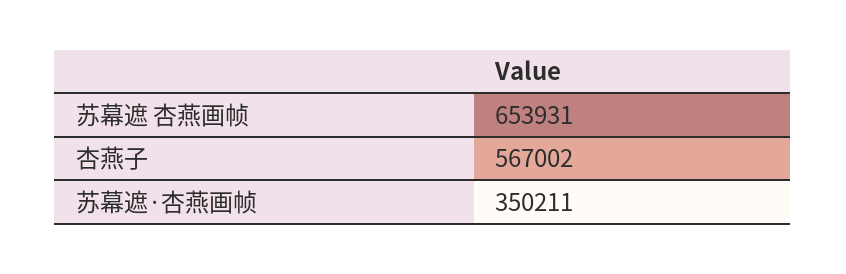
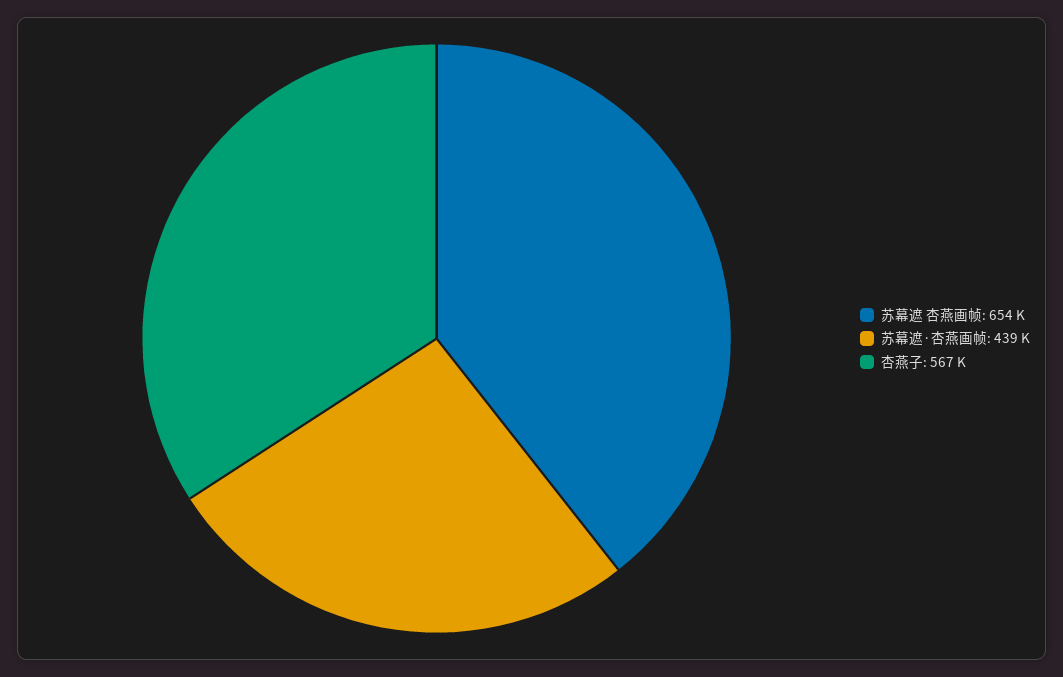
  {
    "苏幕遮 杏燕画帧": 653931,
    "杏燕子": 567002,
-   "苏幕遮·杏燕画帧": 350211
+   "苏幕遮·杏燕画帧": 439000
  }

